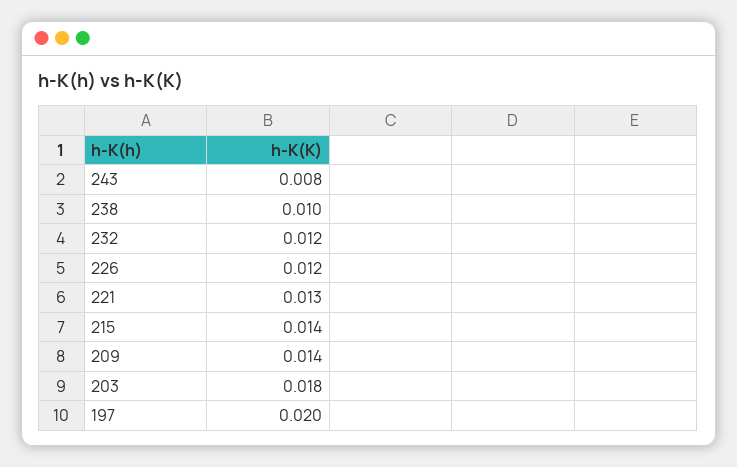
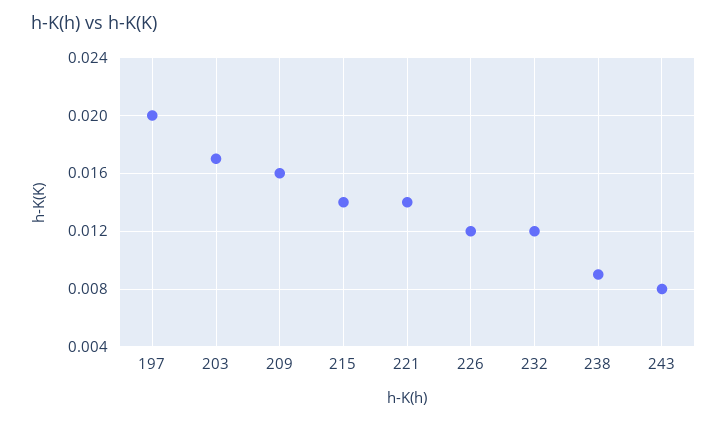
  {
    "243": 0.008,
-   "238": 0.01,
+   "238": 0.009,
    "232": 0.012,
    "226": 0.012,
-   "221": 0.013,
+   "221": 0.014,
    "215": 0.014,
-   "209": 0.014,
+   "209": 0.016,
-   "203": 0.018,
+   "203": 0.017,
    "197": 0.02
  }

